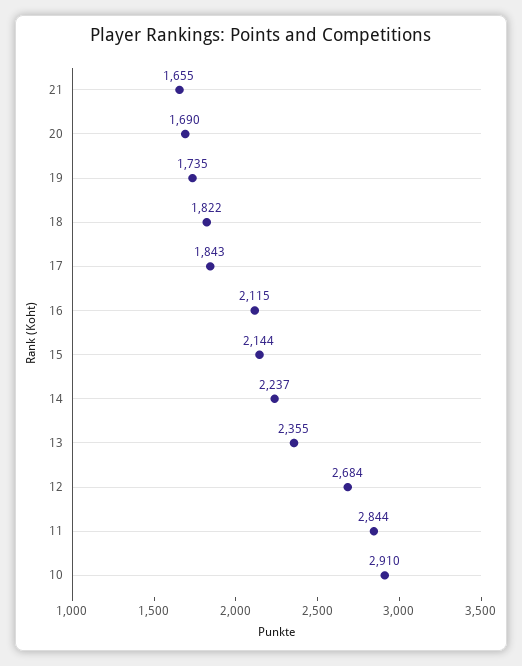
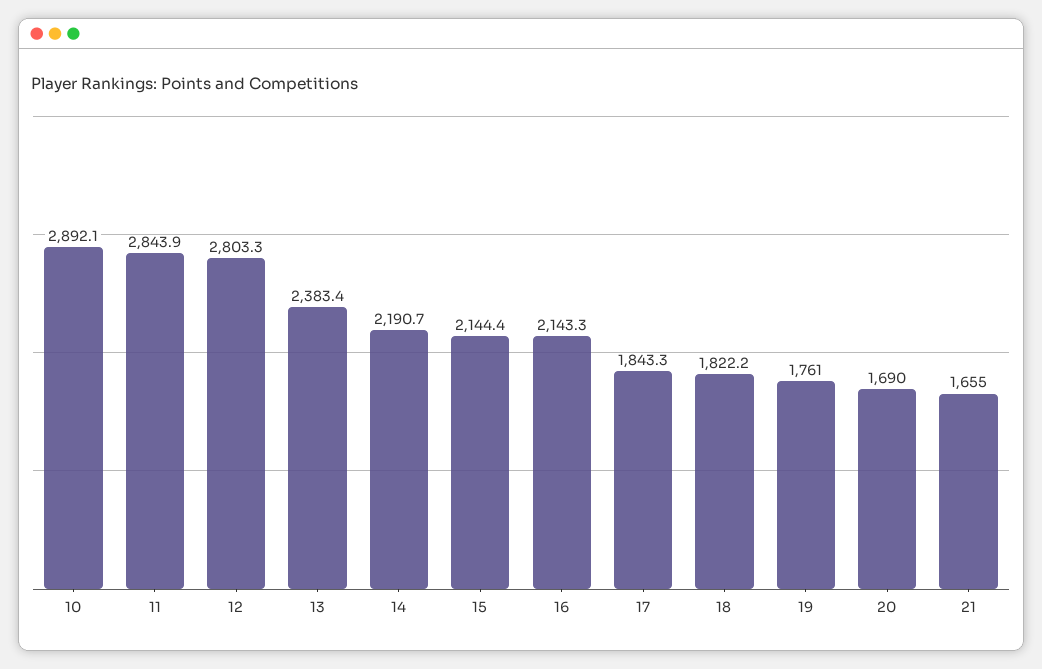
  {
    "21": 1655,
    "20": 1690,
-   "19": 1735,
+   "19": 1761,
    "18": 1822.2,
    "17": 1843.3,
-   "16": 2115,
+   "16": 2143.3,
    "15": 2144.4,
-   "14": 2237,
+   "14": 2190.7,
-   "13": 2355,
+   "13": 2383.4,
-   "12": 2684,
+   "12": 2803.3,
    "11": 2843.9,
-   "10": 2910
+   "10": 2892.1
  }

